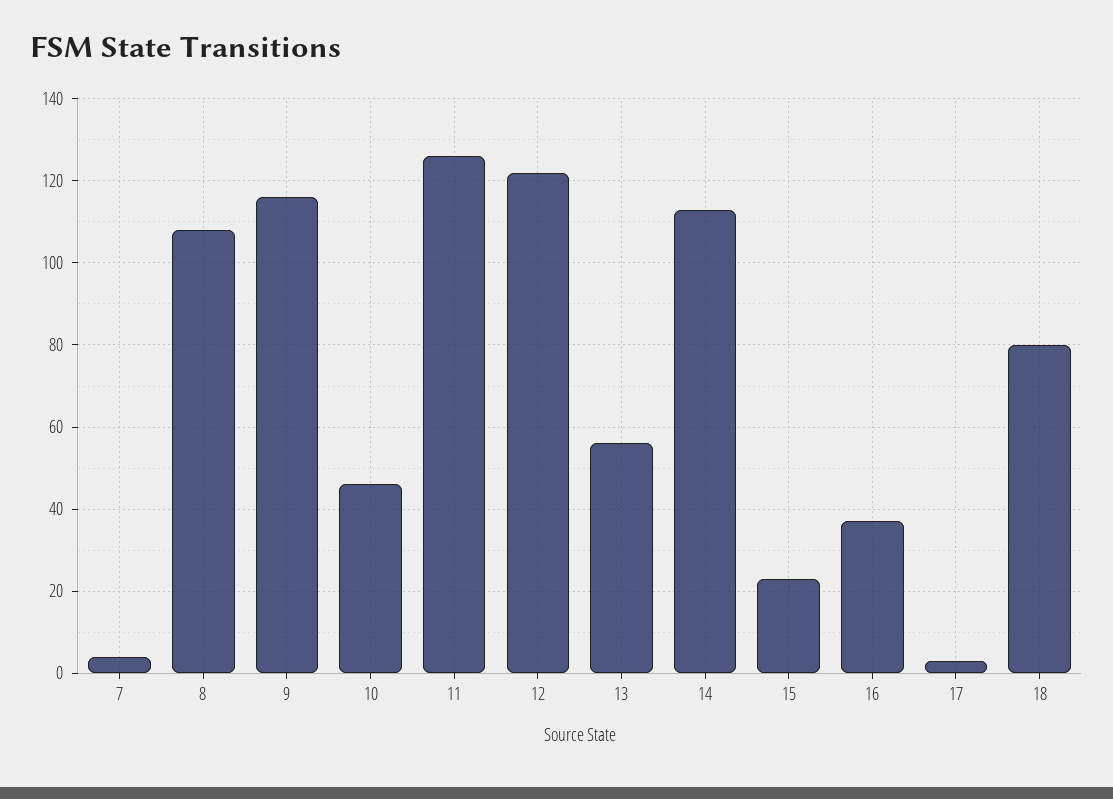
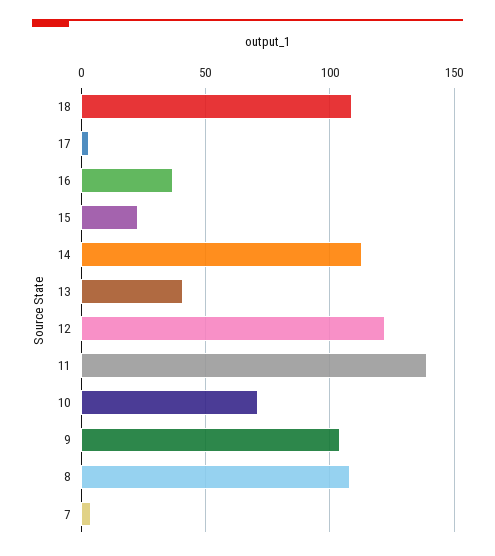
  {
    "7": 5,
    "8": 110,
-   "9": 115,
+   "9": 105,
-   "10": 45,
+   "10": 70,
-   "11": 125,
+   "11": 140,
    "12": 120,
-   "13": 55,
+   "13": 40,
    "14": 115,
    "15": 25,
    "16": 35,
    "17": 5,
-   "18": 80
+   "18": 110
  }

